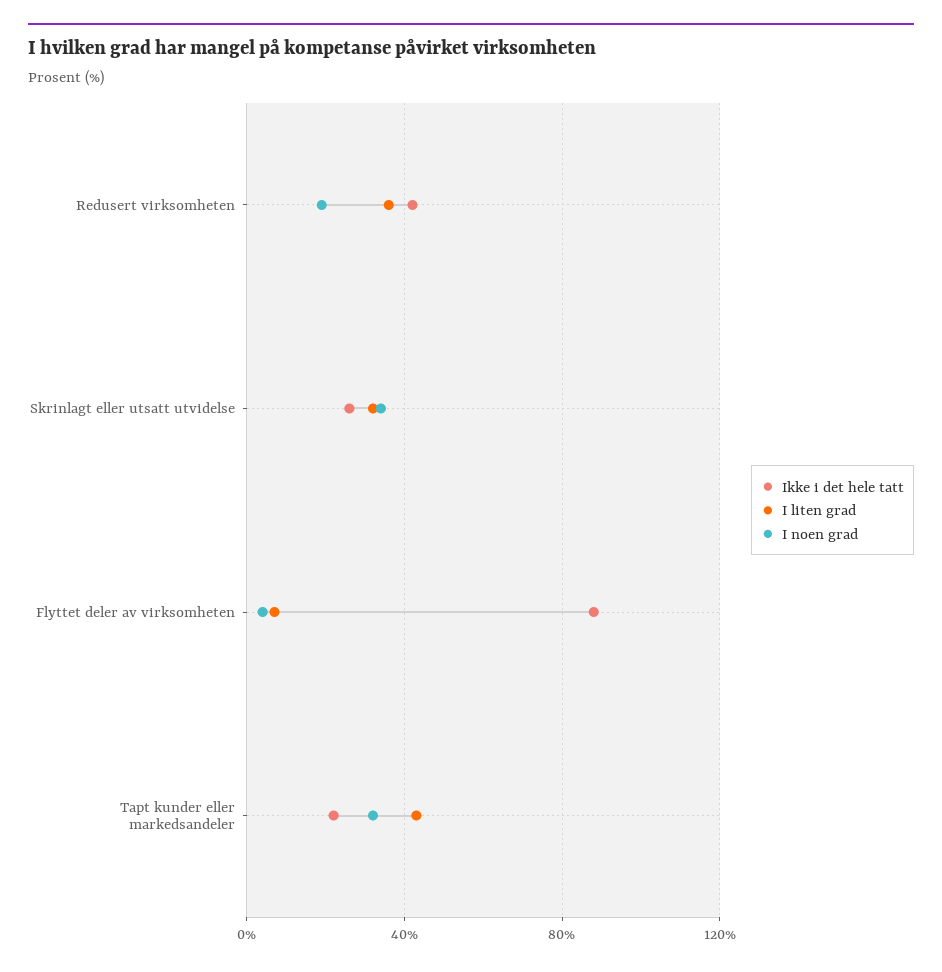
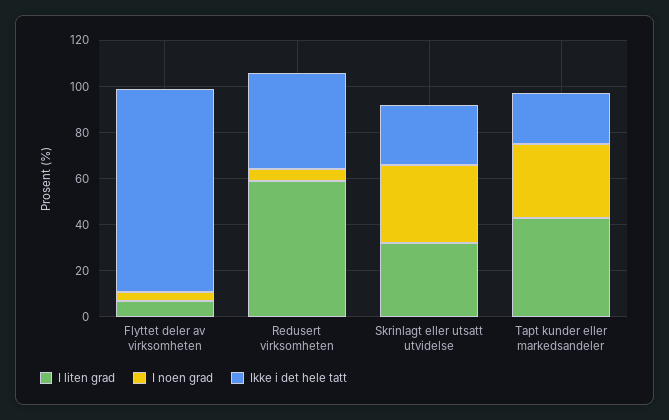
  {
    "Ikke i det hele tatt": {
      "Redusert virksomheten": 40,
      "Skrinlagt eller utsatt utvidelse": 25,
      "Flyttet deler av virksomheten": 90,
      "Tapt kunder eller markedsandeler": 20
    },
    "I liten grad": {
-     "Redusert virksomheten": 35,
+     "Redusert virksomheten": 60,
      "Skrinlagt eller utsatt utvidelse": 30,
      "Flyttet deler av virksomheten": 5,
      "Tapt kunder eller markedsandeler": 45
    },
    "I noen grad": {
-     "Redusert virksomheten": 20,
+     "Redusert virksomheten": 5,
      "Skrinlagt eller utsatt utvidelse": 35,
      "Flyttet deler av virksomheten": 5,
      "Tapt kunder eller markedsandeler": 30
    }
  }

